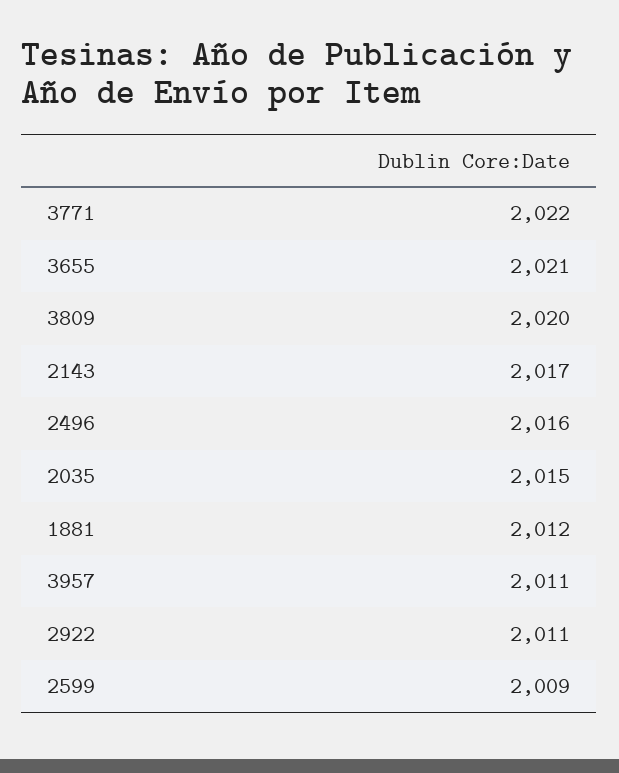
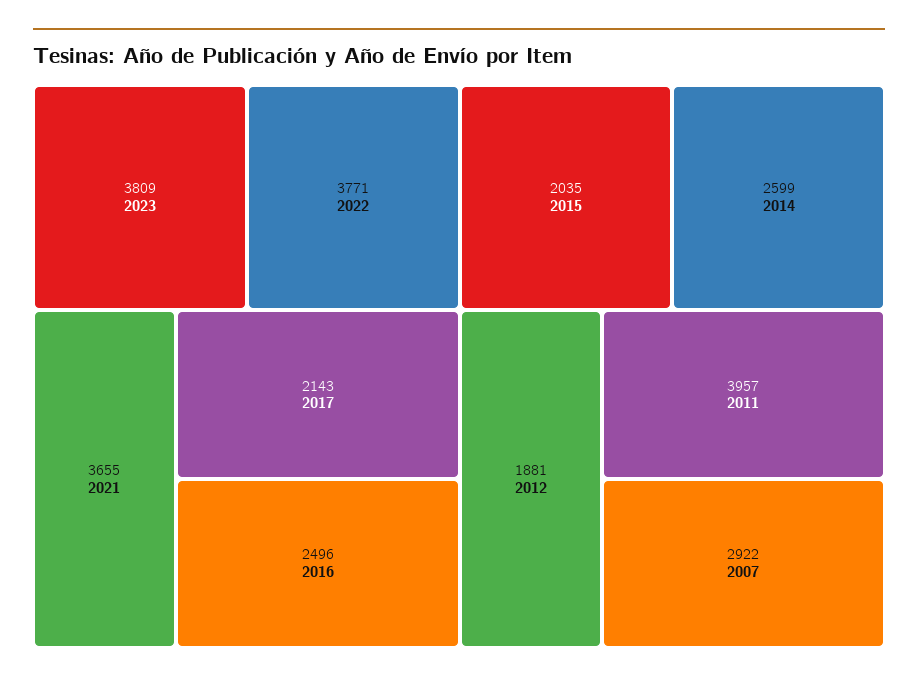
  {
    "3771": 2022,
    "3655": 2021,
-   "3809": 2020,
+   "3809": 2023,
    "2143": 2017,
    "2496": 2016,
    "2035": 2015,
    "1881": 2012,
    "3957": 2011,
-   "2922": 2011,
+   "2922": 2007,
-   "2599": 2009
+   "2599": 2014
  }

